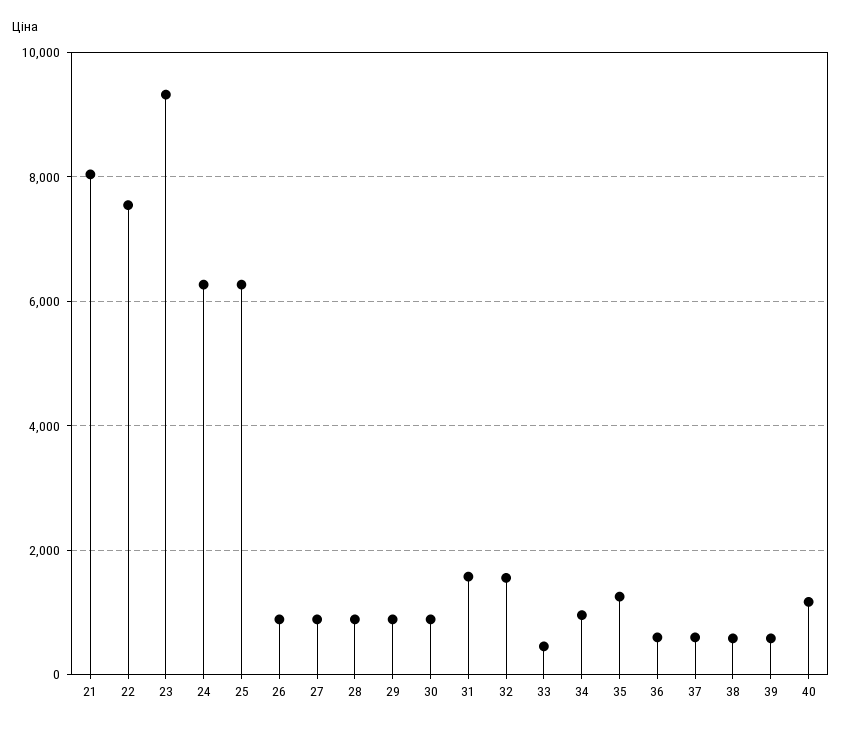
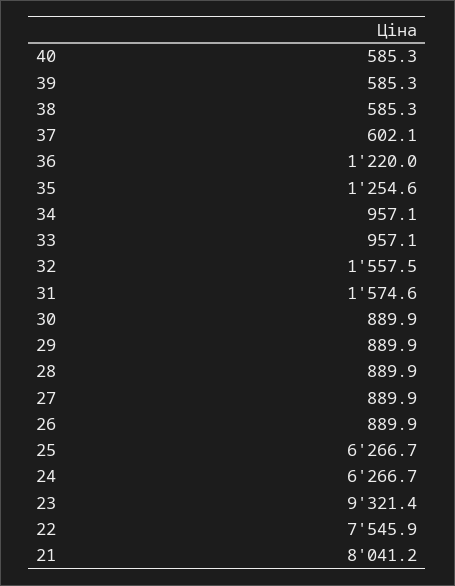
  {
    "21": 8041.2,
    "22": 7545.9,
    "23": 9321.4,
    "24": 6266.7,
    "25": 6266.7,
    "26": 889.9,
    "27": 889.9,
    "28": 889.9,
    "29": 889.9,
    "30": 889.9,
    "31": 1574.6,
    "32": 1557.5,
-   "33": 400,
+   "33": 957.1,
    "34": 957.1,
    "35": 1254.6,
-   "36": 600,
+   "36": 1220,
    "37": 602.1,
    "38": 585.3,
    "39": 585.3,
-   "40": 1200
+   "40": 585.3
  }

